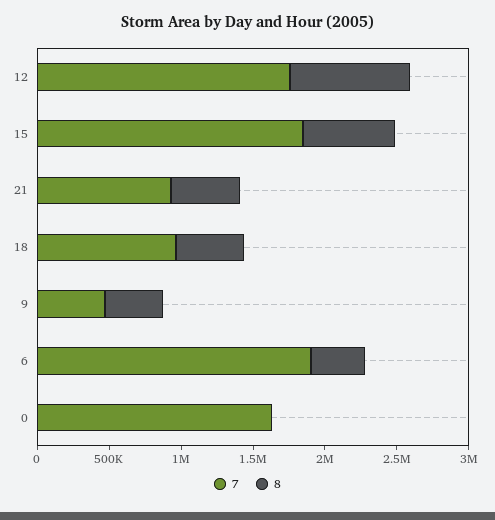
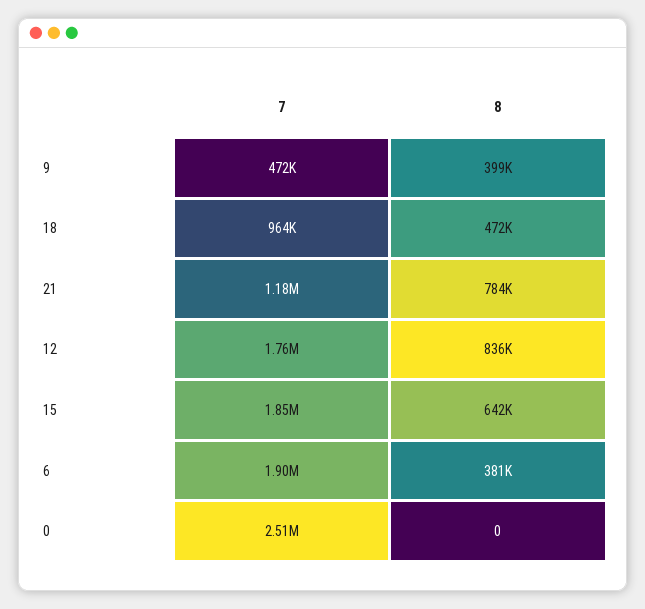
  {
    "7": {
      "12": 1760000,
      "15": 1850000,
-     "21": 900000,
+     "21": 1180000,
      "18": 964000,
      "9": 472000,
      "6": 1900000,
-     "0": 1600000
+     "0": 2510000
    },
    "8": {
      "12": 836000,
      "15": 642000,
-     "21": 500000,
+     "21": 784000,
      "18": 472000,
      "9": 399000,
      "6": 381000,
      "0": 0
    }
  }

